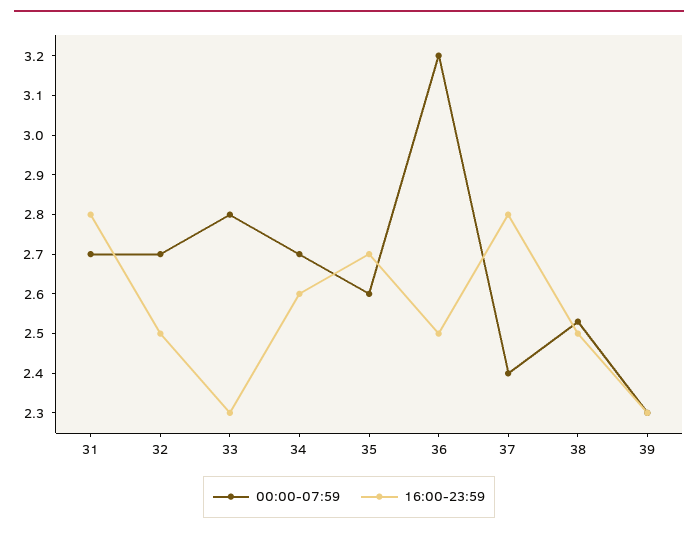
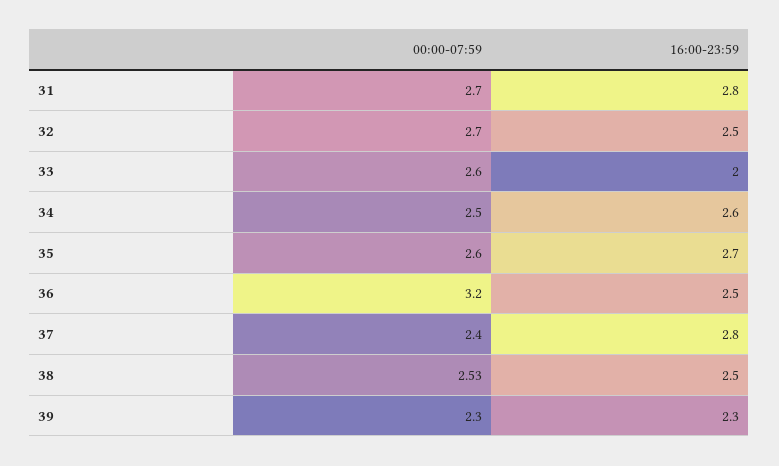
  {
    "00:00-07:59": {
      "31": 2.7,
      "32": 2.7,
-     "33": 2.8,
+     "33": 2.6,
-     "34": 2.7,
+     "34": 2.5,
      "35": 2.6,
      "36": 3.2,
      "37": 2.4,
      "38": 2.53,
      "39": 2.3
    },
    "16:00-23:59": {
      "31": 2.8,
      "32": 2.5,
-     "33": 2.3,
+     "33": 2,
      "34": 2.6,
      "35": 2.7,
      "36": 2.5,
      "37": 2.8,
      "38": 2.5,
      "39": 2.3
    }
  }

